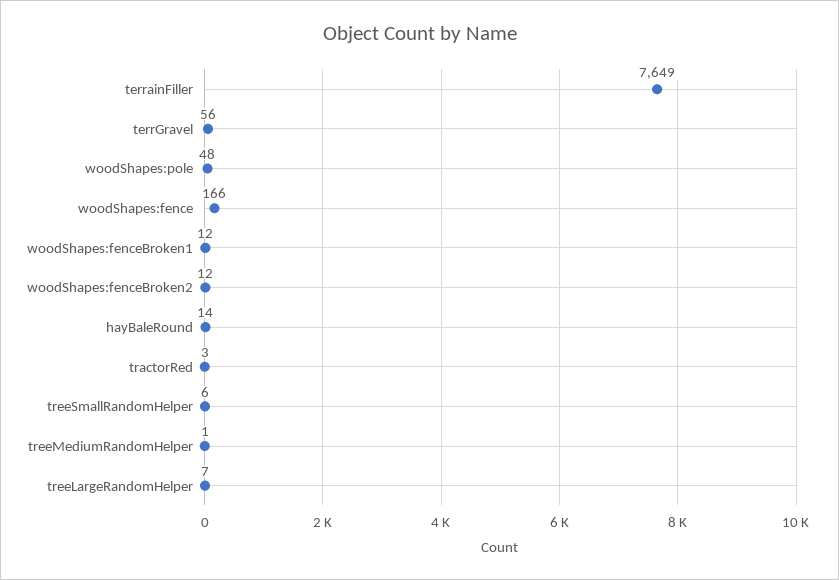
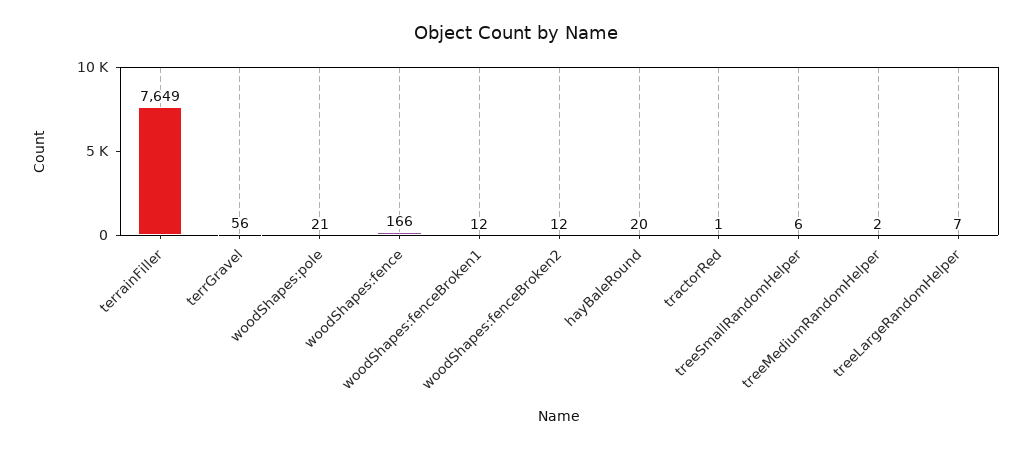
  {
    "terrainFiller": 7649,
    "terrGravel": 56,
-   "woodShapes:pole": 48,
+   "woodShapes:pole": 21,
    "woodShapes:fence": 166,
    "woodShapes:fenceBroken1": 12,
    "woodShapes:fenceBroken2": 12,
-   "hayBaleRound": 14,
+   "hayBaleRound": 20,
-   "tractorRed": 3,
+   "tractorRed": 1,
    "treeSmallRandomHelper": 6,
-   "treeMediumRandomHelper": 1,
+   "treeMediumRandomHelper": 2,
    "treeLargeRandomHelper": 7
  }

